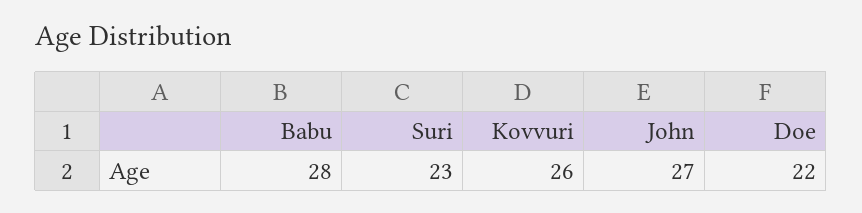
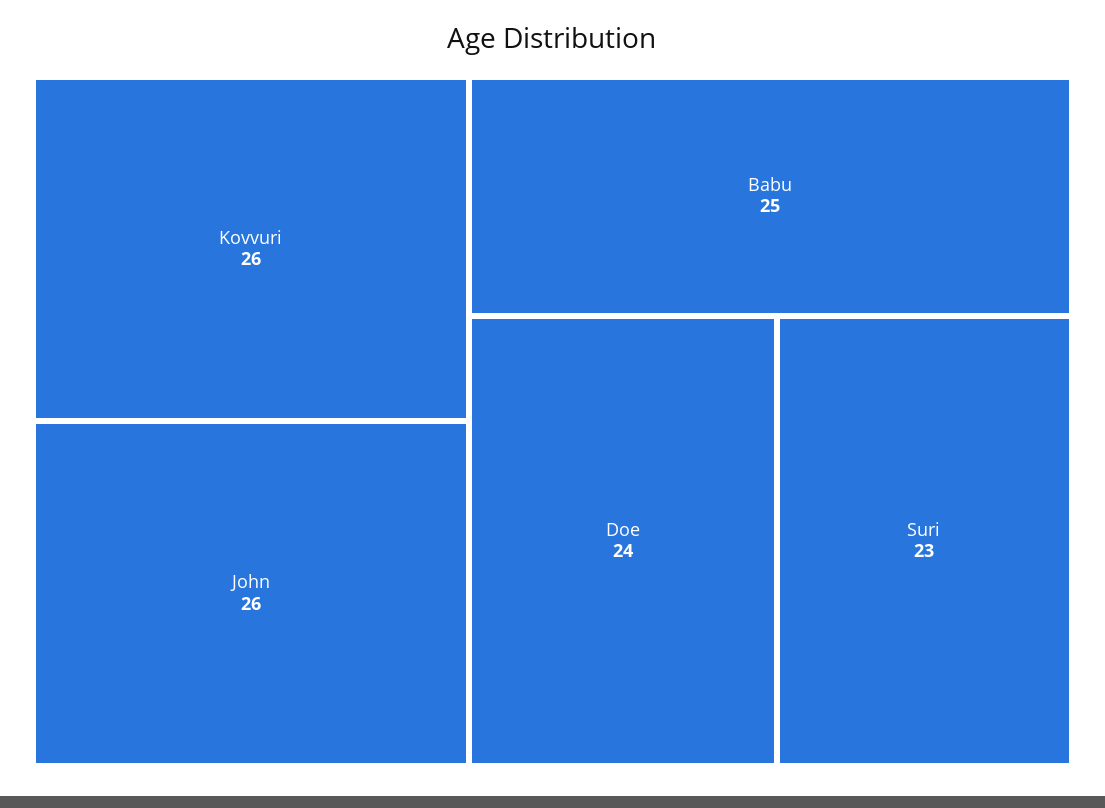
  {
-   "Babu": 28,
+   "Babu": 25,
    "Suri": 23,
    "Kovvuri": 26,
-   "John": 27,
+   "John": 26,
-   "Doe": 22
+   "Doe": 24
  }

